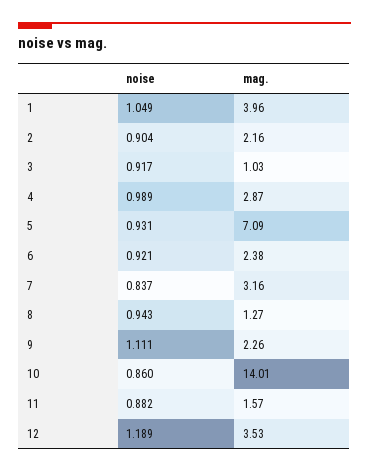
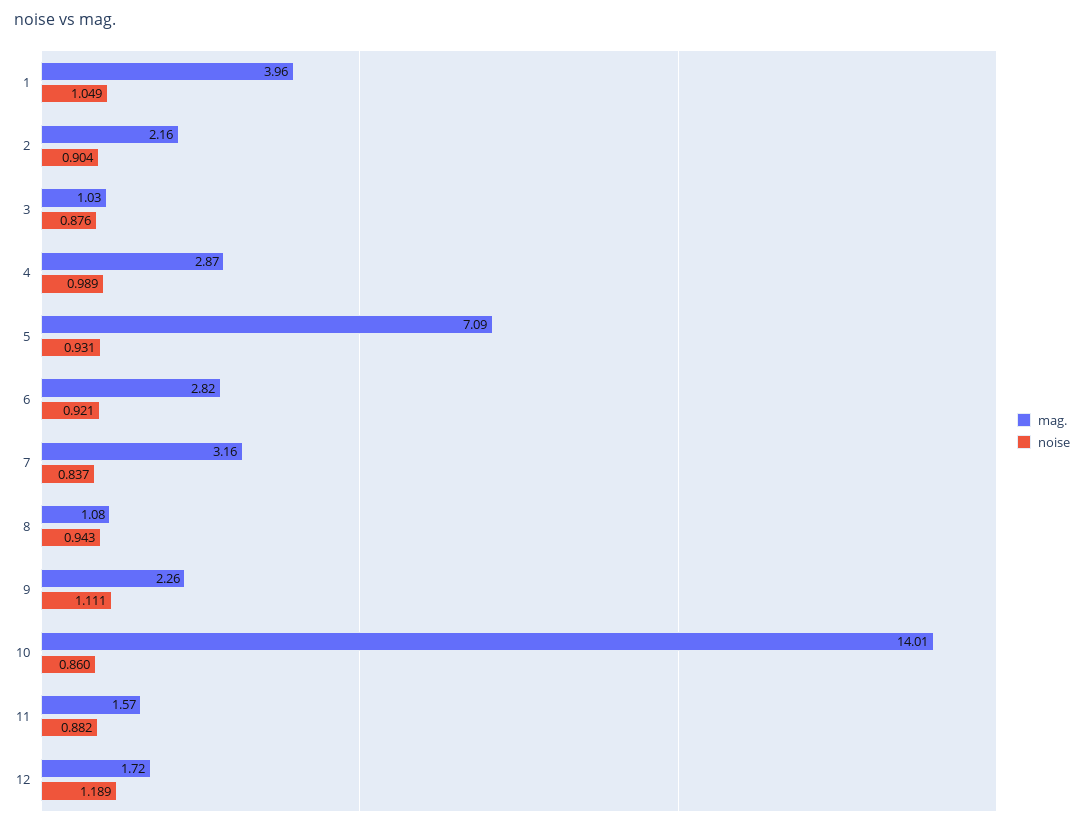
  {
    "noise": {
      "1": 1.049,
      "2": 0.904,
-     "3": 0.917,
+     "3": 0.876,
      "4": 0.989,
      "5": 0.931,
      "6": 0.921,
      "7": 0.837,
      "8": 0.943,
      "9": 1.111,
      "10": 0.86,
      "11": 0.882,
      "12": 1.189
    },
    "mag.": {
      "1": 3.96,
      "2": 2.16,
      "3": 1.03,
      "4": 2.87,
      "5": 7.09,
-     "6": 2.38,
+     "6": 2.82,
      "7": 3.16,
-     "8": 1.27,
+     "8": 1.08,
      "9": 2.26,
      "10": 14.01,
      "11": 1.57,
-     "12": 3.53
+     "12": 1.72
    }
  }

